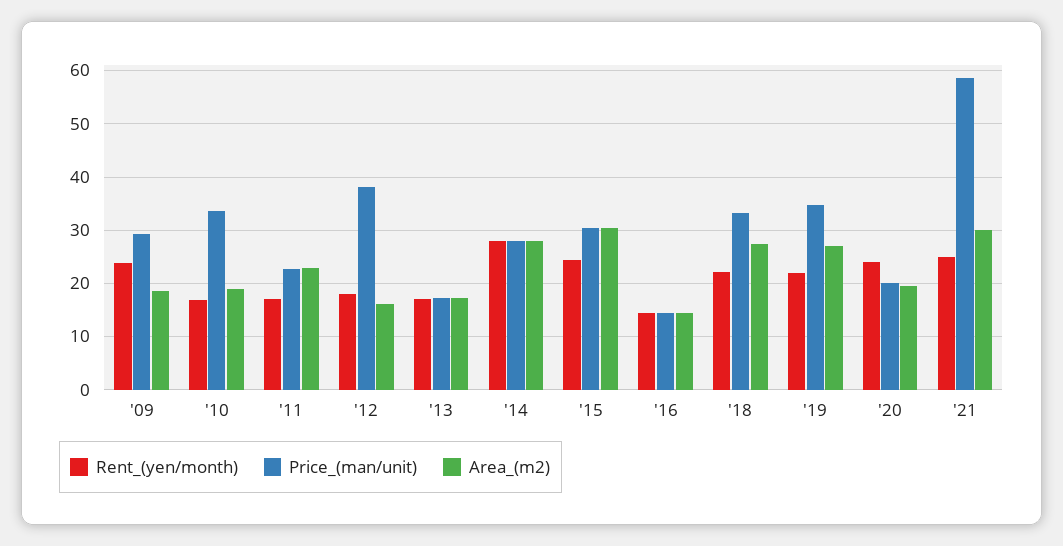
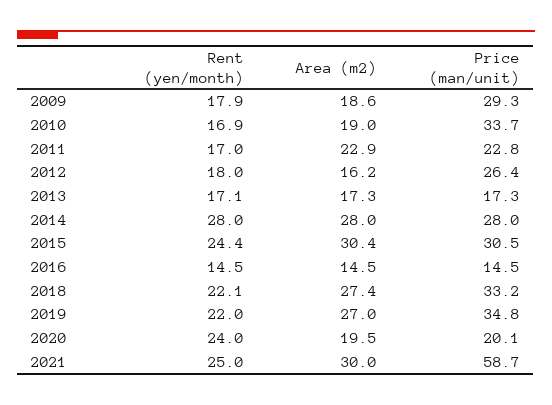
  {
    "Rent_(yen/month)": {
-     "'09": 24,
+     "'09": 17.9,
      "'10": 16.9,
      "'11": 17,
      "'12": 18,
      "'13": 17.1,
      "'14": 28,
      "'15": 24.4,
      "'16": 14.5,
      "'18": 22.1,
      "'19": 22,
      "'20": 24,
      "'21": 25
    },
    "Price_(man/unit)": {
      "'09": 29.3,
      "'10": 33.7,
      "'11": 22.8,
-     "'12": 38,
+     "'12": 26.4,
      "'13": 17.3,
      "'14": 28,
      "'15": 30.5,
      "'16": 14.5,
      "'18": 33.2,
      "'19": 34.8,
      "'20": 20.1,
      "'21": 58.7
    },
    "Area_(m2)": {
      "'09": 18.6,
      "'10": 19,
      "'11": 22.9,
      "'12": 16.2,
      "'13": 17.3,
      "'14": 28,
      "'15": 30.4,
      "'16": 14.5,
      "'18": 27.4,
      "'19": 27,
      "'20": 19.5,
      "'21": 30
    }
  }

